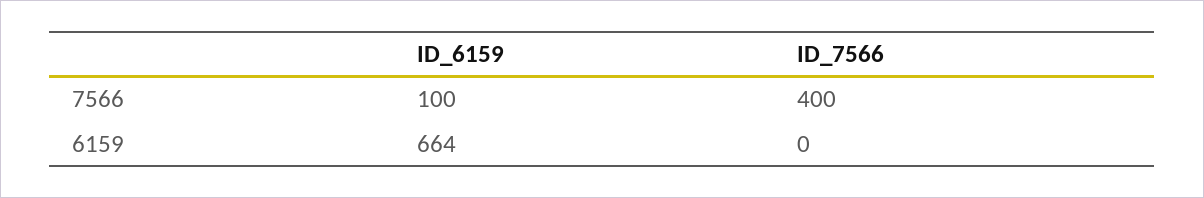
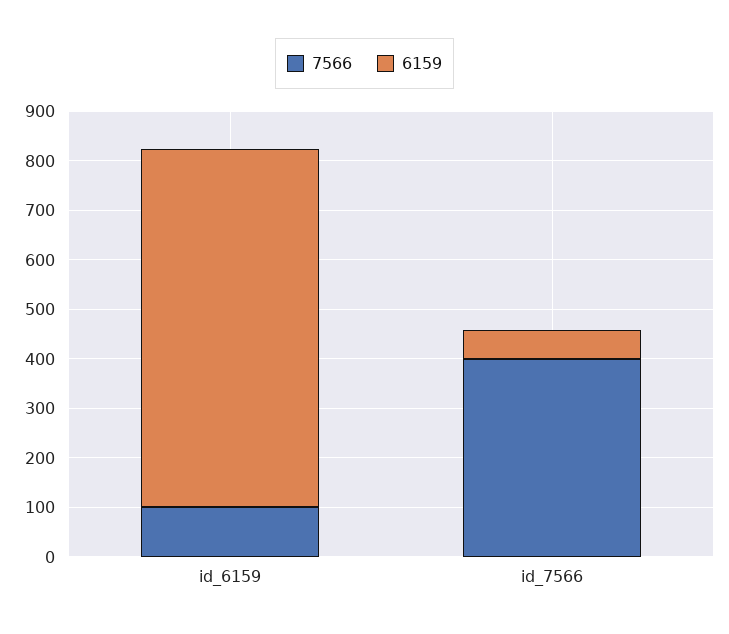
  {
    "7566": {
      "ID_6159": 100,
      "ID_7566": 400
    },
    "6159": {
-     "ID_6159": 664,
+     "ID_6159": 720,
-     "ID_7566": 0
+     "ID_7566": 60
    }
  }

